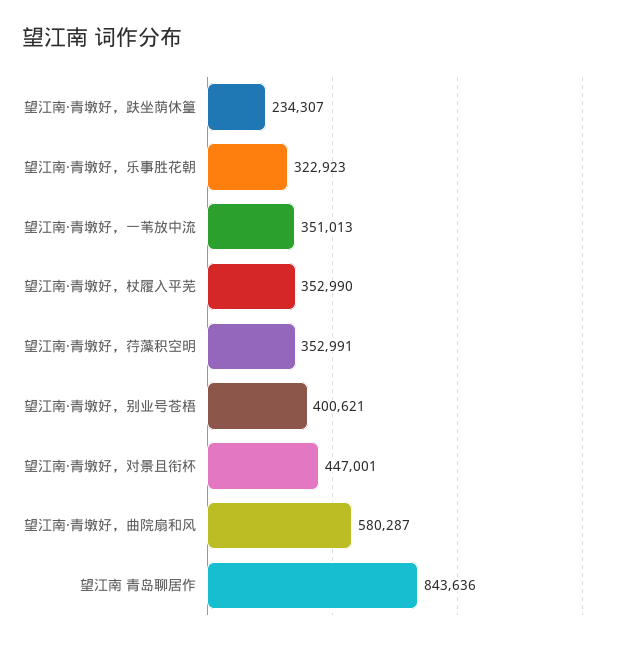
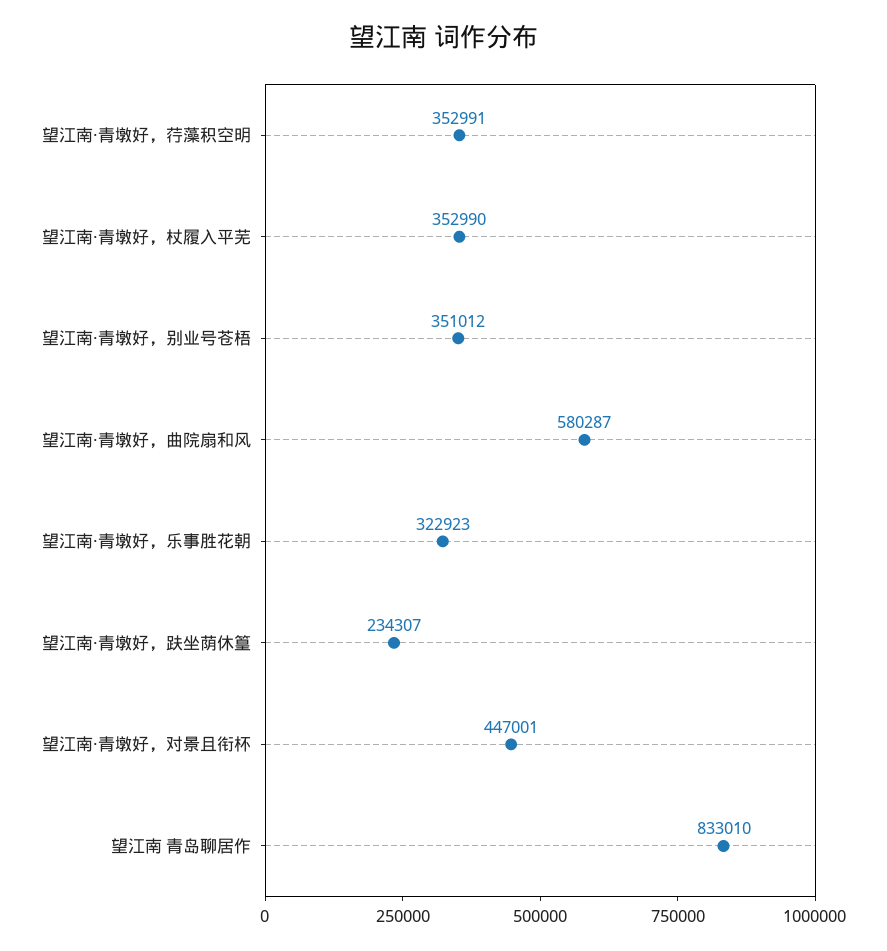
  {
    "望江南·青墩好，趺坐荫休篁": 234307,
    "望江南·青墩好，乐事胜花朝": 322923,
-   "望江南·青墩好，一苇放中流": 351013,
    "望江南·青墩好，杖履入平芜": 352990,
    "望江南·青墩好，荇藻积空明": 352991,
-   "望江南·青墩好，别业号苍梧": 400621,
+   "望江南·青墩好，别业号苍梧": 351012,
    "望江南·青墩好，对景且衔杯": 447001,
    "望江南·青墩好，曲院扇和风": 580287,
-   "望江南 青岛聊居作": 843636
+   "望江南 青岛聊居作": 833010
  }

